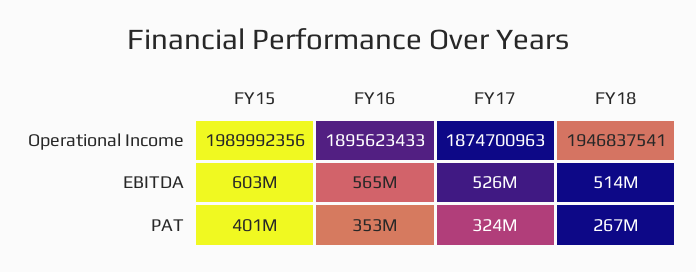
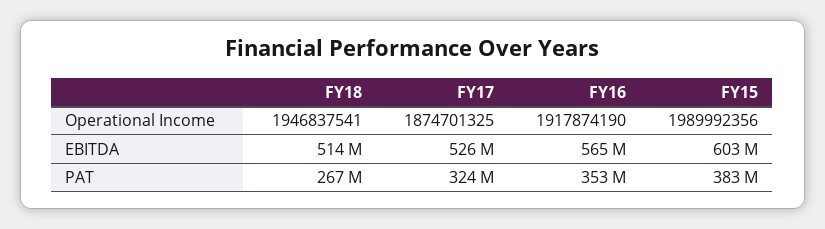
  {
    "FY15": {
      "Operational Income": 1989992356,
      "EBITDA": 603000000,
-     "PAT": 401000000
+     "PAT": 383000000
    },
    "FY16": {
-     "Operational Income": 1895623433,
+     "Operational Income": 1917874190,
      "EBITDA": 565000000,
      "PAT": 353000000
    },
    "FY17": {
-     "Operational Income": 1874700963,
+     "Operational Income": 1874701325,
      "EBITDA": 526000000,
      "PAT": 324000000
    },
    "FY18": {
      "Operational Income": 1946837541,
      "EBITDA": 514000000,
      "PAT": 267000000
    }
  }

